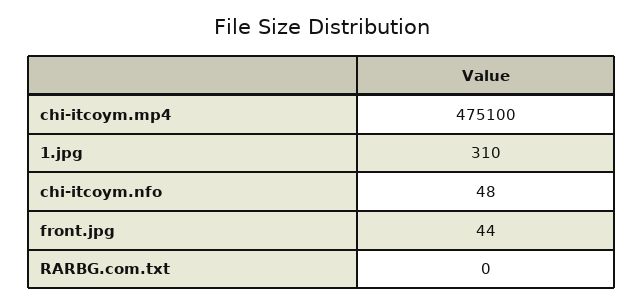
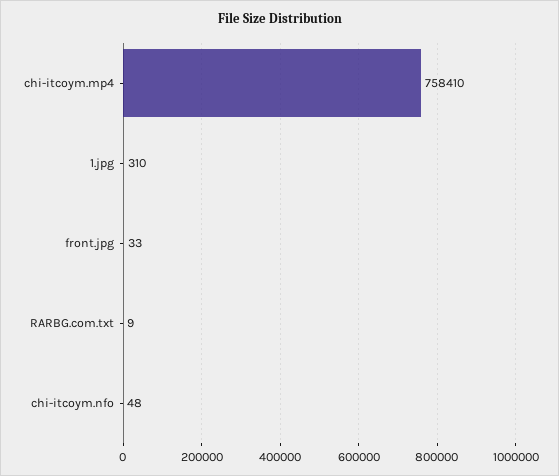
  {
-   "chi-itcoym.mp4": 475100,
+   "chi-itcoym.mp4": 758410,
    "1.jpg": 310,
    "chi-itcoym.nfo": 48,
-   "front.jpg": 44,
+   "front.jpg": 33,
-   "RARBG.com.txt": 0
+   "RARBG.com.txt": 9
  }

